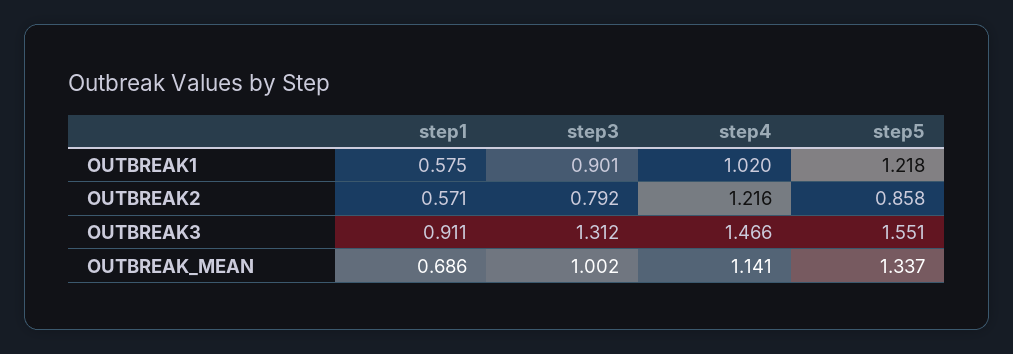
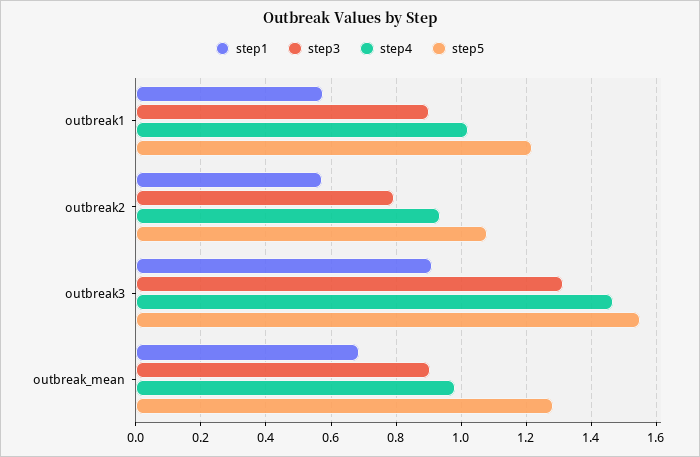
  {
    "step1": {
      "OUTBREAK1": 0.575,
      "OUTBREAK2": 0.571,
      "OUTBREAK3": 0.911,
      "OUTBREAK_MEAN": 0.686
    },
    "step3": {
      "OUTBREAK1": 0.901,
      "OUTBREAK2": 0.792,
      "OUTBREAK3": 1.312,
-     "OUTBREAK_MEAN": 1.002
+     "OUTBREAK_MEAN": 0.9
    },
    "step4": {
      "OUTBREAK1": 1.02,
-     "OUTBREAK2": 1.216,
+     "OUTBREAK2": 0.94,
      "OUTBREAK3": 1.466,
-     "OUTBREAK_MEAN": 1.141
+     "OUTBREAK_MEAN": 0.98
    },
    "step5": {
      "OUTBREAK1": 1.218,
-     "OUTBREAK2": 0.858,
+     "OUTBREAK2": 1.08,
      "OUTBREAK3": 1.551,
-     "OUTBREAK_MEAN": 1.337
+     "OUTBREAK_MEAN": 1.28
    }
  }

